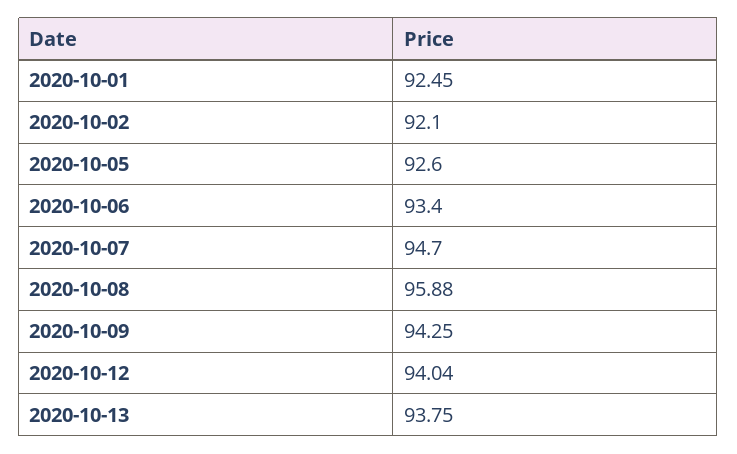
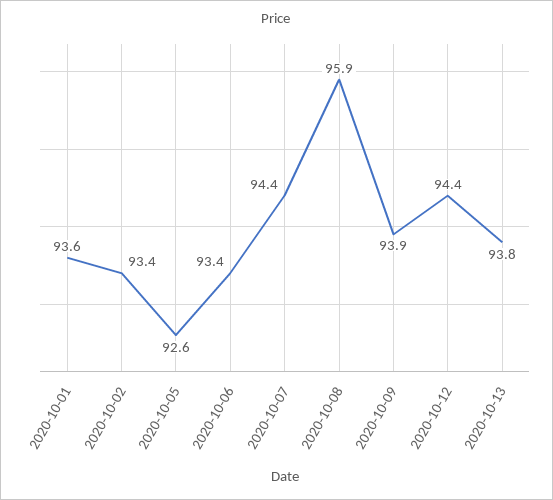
  {
-   "2020-10-01": 92.45,
+   "2020-10-01": 93.6,
-   "2020-10-02": 92.1,
+   "2020-10-02": 93.4,
    "2020-10-05": 92.6,
    "2020-10-06": 93.4,
-   "2020-10-07": 94.7,
+   "2020-10-07": 94.4,
    "2020-10-08": 95.88,
-   "2020-10-09": 94.25,
+   "2020-10-09": 93.9,
-   "2020-10-12": 94.04,
+   "2020-10-12": 94.4,
    "2020-10-13": 93.75
  }

